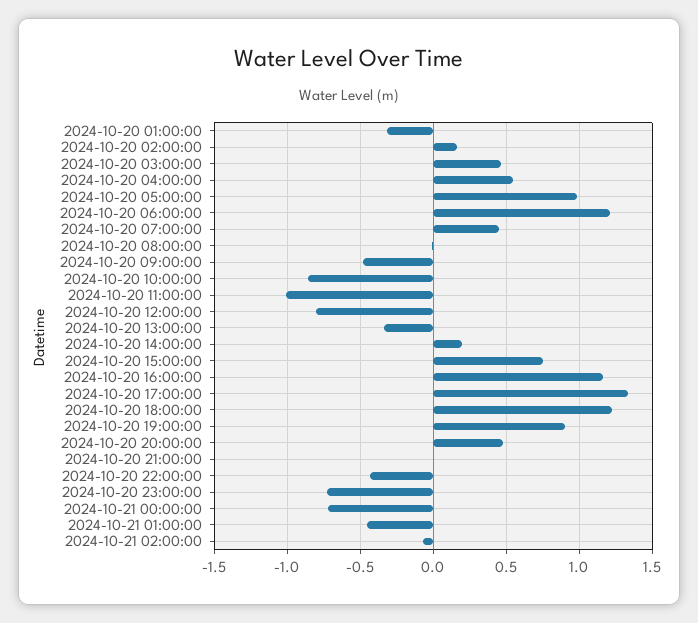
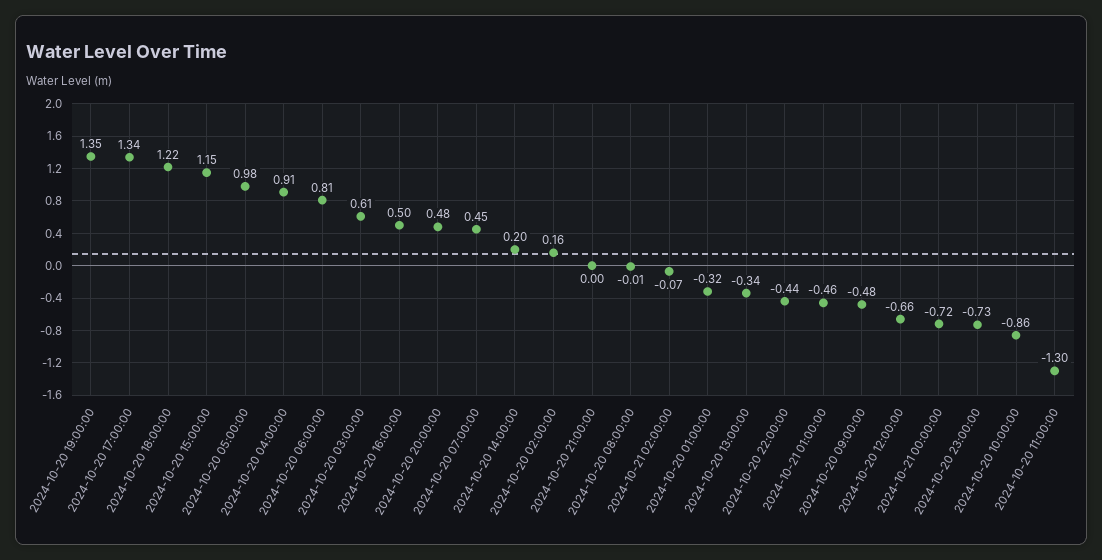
  {
    "2024-10-20 01:00:00": -0.32,
    "2024-10-20 02:00:00": 0.16,
-   "2024-10-20 03:00:00": 0.45,
+   "2024-10-20 03:00:00": 0.61,
-   "2024-10-20 04:00:00": 0.55,
+   "2024-10-20 04:00:00": 0.91,
    "2024-10-20 05:00:00": 0.98,
-   "2024-10-20 06:00:00": 1.2,
+   "2024-10-20 06:00:00": 0.81,
    "2024-10-20 07:00:00": 0.45,
    "2024-10-20 08:00:00": -0.01,
    "2024-10-20 09:00:00": -0.48,
    "2024-10-20 10:00:00": -0.86,
-   "2024-10-20 11:00:00": -1,
+   "2024-10-20 11:00:00": -1.3,
-   "2024-10-20 12:00:00": -0.8,
+   "2024-10-20 12:00:00": -0.66,
    "2024-10-20 13:00:00": -0.34,
    "2024-10-20 14:00:00": 0.2,
-   "2024-10-20 15:00:00": 0.75,
+   "2024-10-20 15:00:00": 1.15,
-   "2024-10-20 16:00:00": 1.15,
+   "2024-10-20 16:00:00": 0.5,
    "2024-10-20 17:00:00": 1.34,
    "2024-10-20 18:00:00": 1.22,
-   "2024-10-20 19:00:00": 0.9,
+   "2024-10-20 19:00:00": 1.35,
    "2024-10-20 20:00:00": 0.48,
    "2024-10-20 21:00:00": 0,
    "2024-10-20 22:00:00": -0.44,
    "2024-10-20 23:00:00": -0.73,
    "2024-10-21 00:00:00": -0.72,
    "2024-10-21 01:00:00": -0.46,
    "2024-10-21 02:00:00": -0.07
  }

